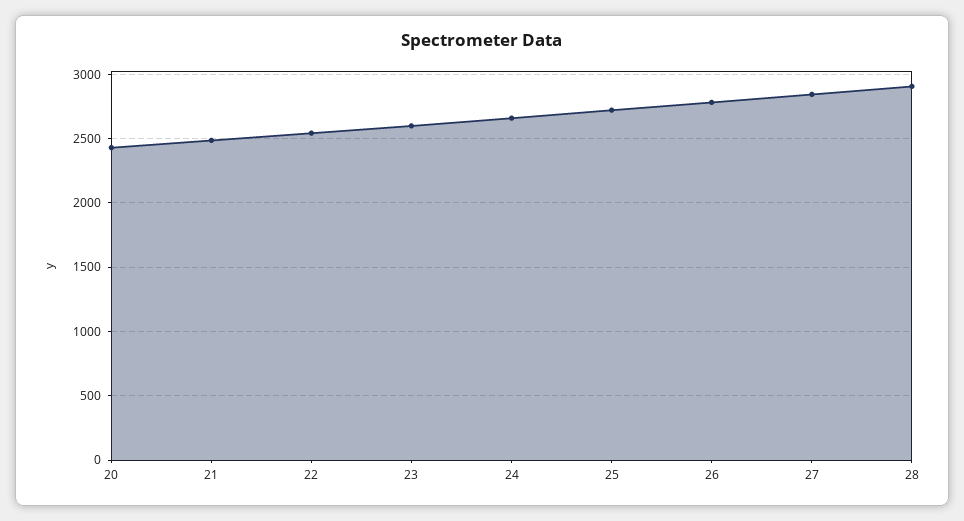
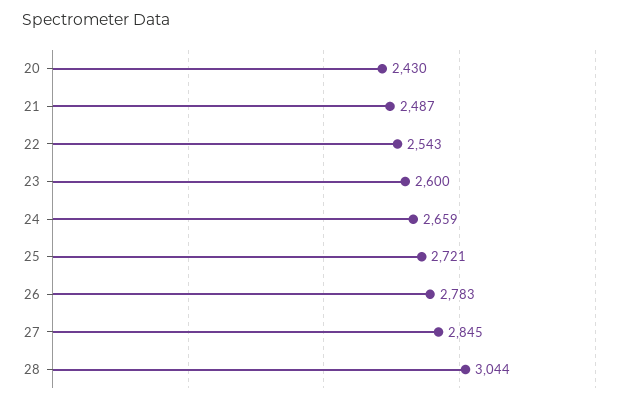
  {
    "20": 2430,
    "21": 2487,
    "22": 2543,
    "23": 2600,
    "24": 2659,
    "25": 2721,
    "26": 2783,
    "27": 2845,
-   "28": 2900
+   "28": 3044
  }

